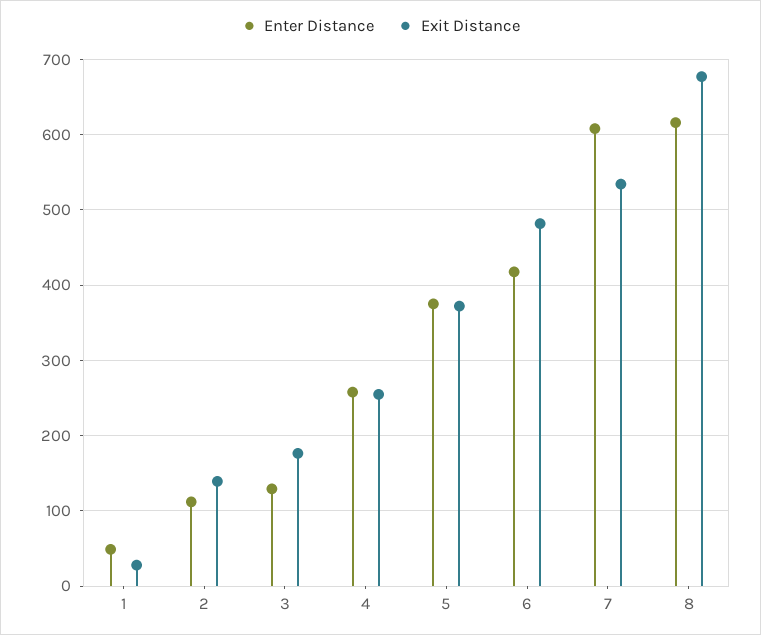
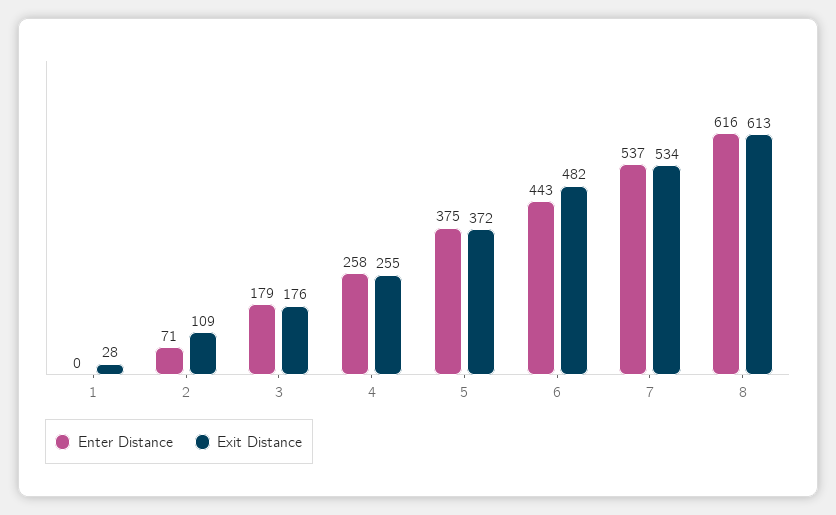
  {
    "Enter Distance": {
-     "1": 50,
+     "1": 0,
-     "2": 110,
+     "2": 71,
-     "3": 130,
+     "3": 179,
      "4": 258,
      "5": 375,
-     "6": 420,
+     "6": 443,
-     "7": 610,
+     "7": 537,
      "8": 616
    },
    "Exit Distance": {
      "1": 28,
-     "2": 140,
+     "2": 109,
      "3": 176,
      "4": 255,
      "5": 372,
      "6": 482,
      "7": 534,
-     "8": 680
+     "8": 613
    }
  }

